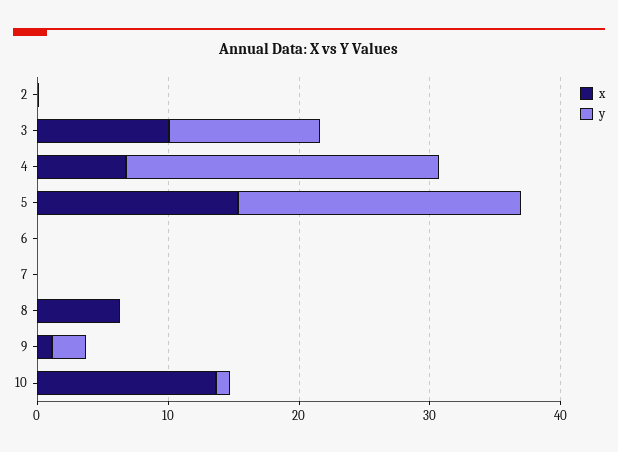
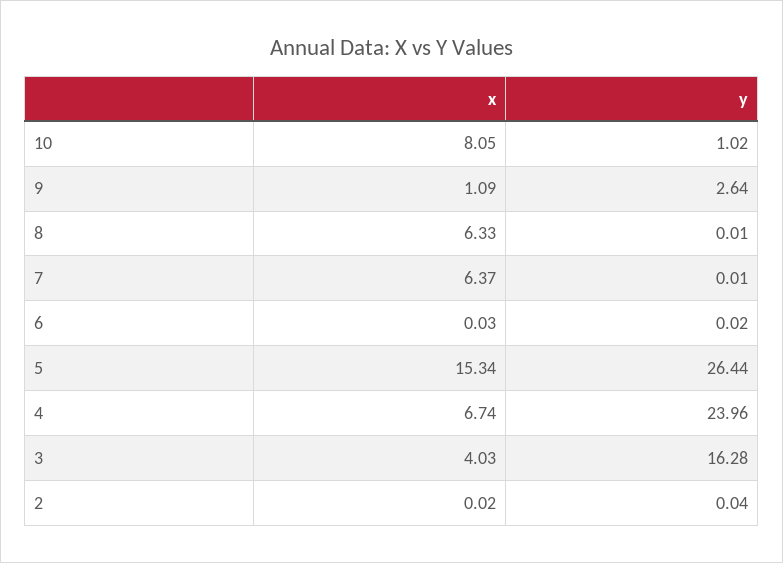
  {
    "x": {
      "2": 0.02,
-     "3": 10,
+     "3": 4.03,
      "4": 6.74,
      "5": 15.34,
      "6": 0.03,
-     "7": 0,
+     "7": 6.37,
      "8": 6.33,
      "9": 1.09,
-     "10": 14
+     "10": 8.05
    },
    "y": {
      "2": 0.04,
-     "3": 12,
+     "3": 16.28,
      "4": 23.96,
-     "5": 22,
+     "5": 26.44,
      "6": 0.02,
      "7": 0.01,
      "8": 0.01,
      "9": 2.64,
      "10": 1.02
    }
  }

